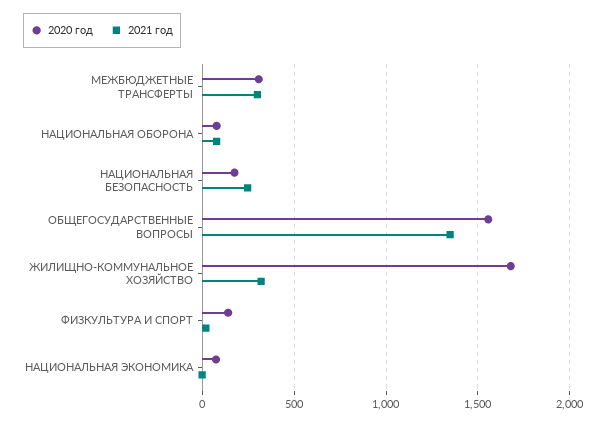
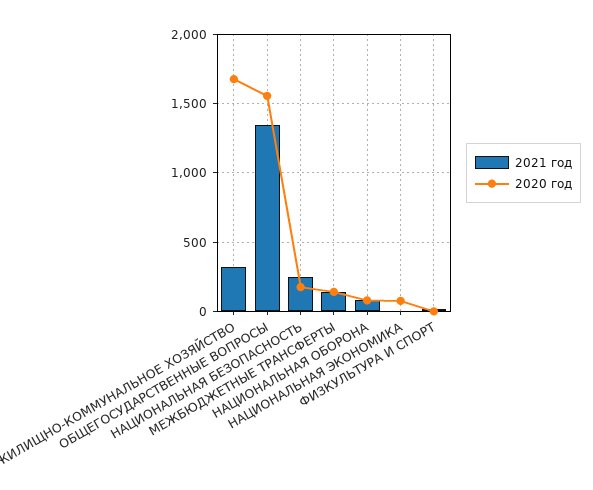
  {
    "2020 год": {
-     "МЕЖБЮДЖЕТНЫЕ ТРАНСФЕРТЫ": 300,
+     "МЕЖБЮДЖЕТНЫЕ ТРАНСФЕРТЫ": 150,
      "НАЦИОНАЛЬНАЯ ОБОРОНА": 100,
      "НАЦИОНАЛЬНАЯ БЕЗОПАСНОСТЬ": 200,
      "ОБЩЕГОСУДАРСТВЕННЫЕ ВОПРОСЫ": 1550,
      "ЖИЛИЩНО-КОММУНАЛЬНОЕ ХОЗЯЙСТВО": 1700,
-     "ФИЗКУЛЬТУРА И СПОРТ": 150,
+     "ФИЗКУЛЬТУРА И СПОРТ": 0,
      "НАЦИОНАЛЬНАЯ ЭКОНОМИКА": 100
    },
    "2021 год": {
-     "МЕЖБЮДЖЕТНЫЕ ТРАНСФЕРТЫ": 300,
+     "МЕЖБЮДЖЕТНЫЕ ТРАНСФЕРТЫ": 150,
      "НАЦИОНАЛЬНАЯ ОБОРОНА": 100,
      "НАЦИОНАЛЬНАЯ БЕЗОПАСНОСТЬ": 250,
      "ОБЩЕГОСУДАРСТВЕННЫЕ ВОПРОСЫ": 1350,
      "ЖИЛИЩНО-КОММУНАЛЬНОЕ ХОЗЯЙСТВО": 300,
      "ФИЗКУЛЬТУРА И СПОРТ": 0,
      "НАЦИОНАЛЬНАЯ ЭКОНОМИКА": 0
    }
  }

